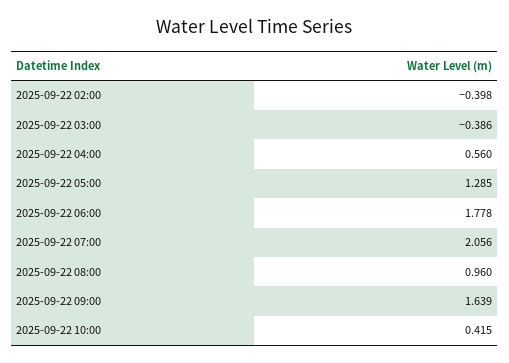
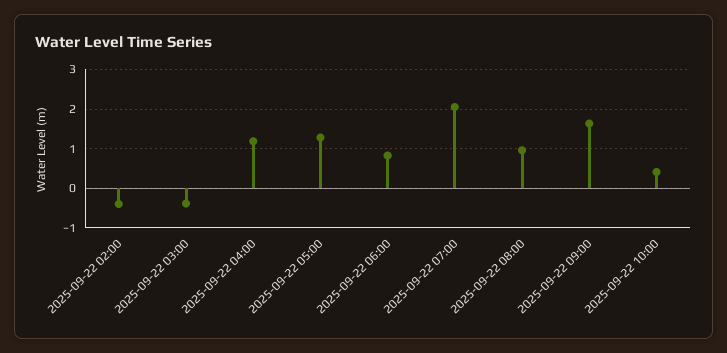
  {
    "2025-09-22 02:00": -0.398,
    "2025-09-22 03:00": -0.386,
-   "2025-09-22 04:00": 0.56,
+   "2025-09-22 04:00": 1.2,
    "2025-09-22 05:00": 1.285,
-   "2025-09-22 06:00": 1.778,
+   "2025-09-22 06:00": 0.8,
    "2025-09-22 07:00": 2.056,
    "2025-09-22 08:00": 0.96,
    "2025-09-22 09:00": 1.639,
    "2025-09-22 10:00": 0.415
  }

